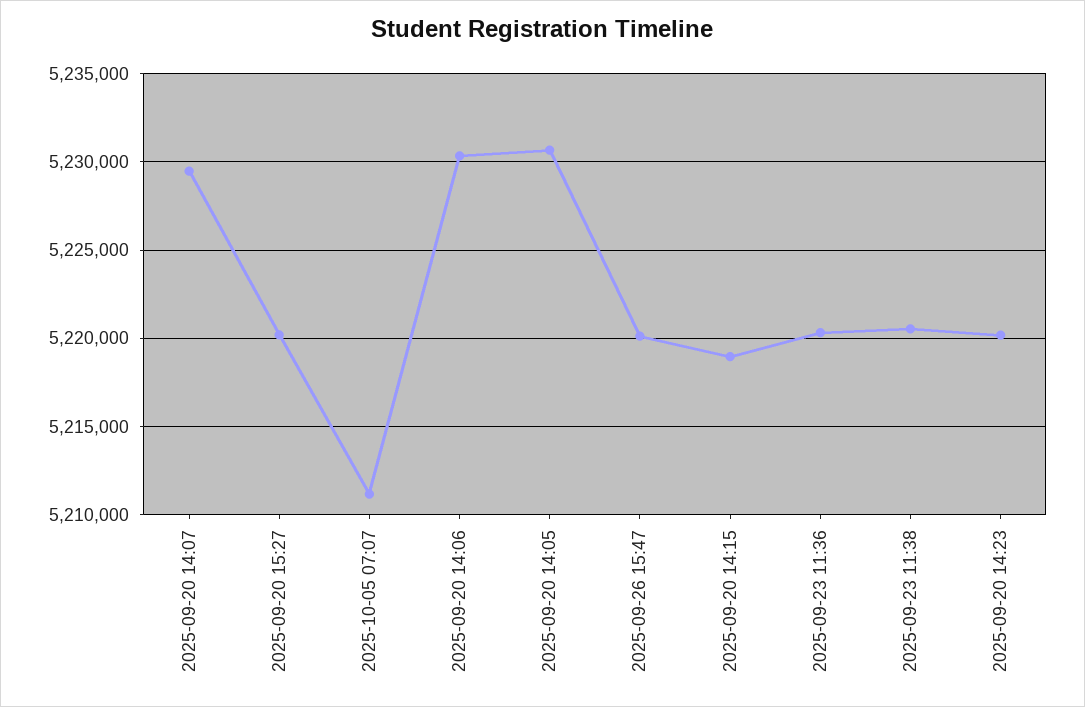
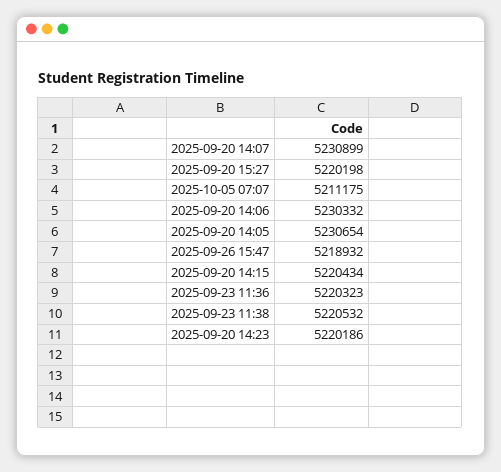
  {
-   "2025-09-20 14:07": 5229500,
+   "2025-09-20 14:07": 5230899,
    "2025-09-20 15:27": 5220198,
    "2025-10-05 07:07": 5211175,
    "2025-09-20 14:06": 5230332,
    "2025-09-20 14:05": 5230654,
-   "2025-09-26 15:47": 5220000,
+   "2025-09-26 15:47": 5218932,
-   "2025-09-20 14:15": 5219000,
+   "2025-09-20 14:15": 5220434,
    "2025-09-23 11:36": 5220323,
    "2025-09-23 11:38": 5220532,
    "2025-09-20 14:23": 5220186
  }

